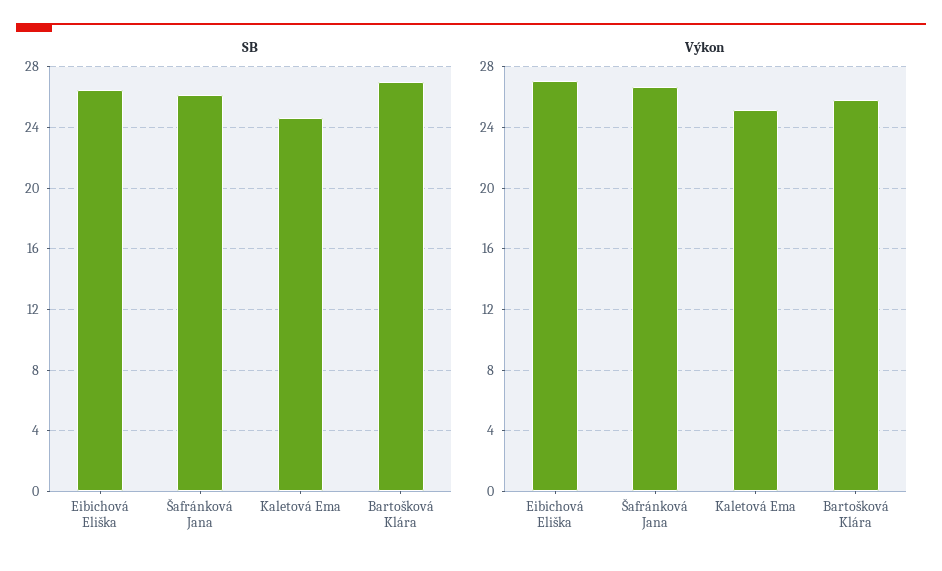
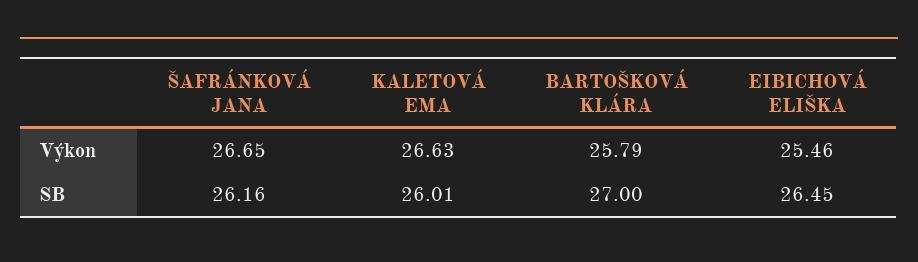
  {
    "SB": {
      "Eibichová Eliška": 26.45,
      "Šafránková Jana": 26.16,
-     "Kaletová Ema": 24.5,
+     "Kaletová Ema": 26.01,
      "Bartošková Klára": 27
    },
    "Výkon": {
-     "Eibichová Eliška": 27,
+     "Eibichová Eliška": 25.46,
      "Šafránková Jana": 26.65,
-     "Kaletová Ema": 25,
+     "Kaletová Ema": 26.63,
      "Bartošková Klára": 25.79
    }
  }

